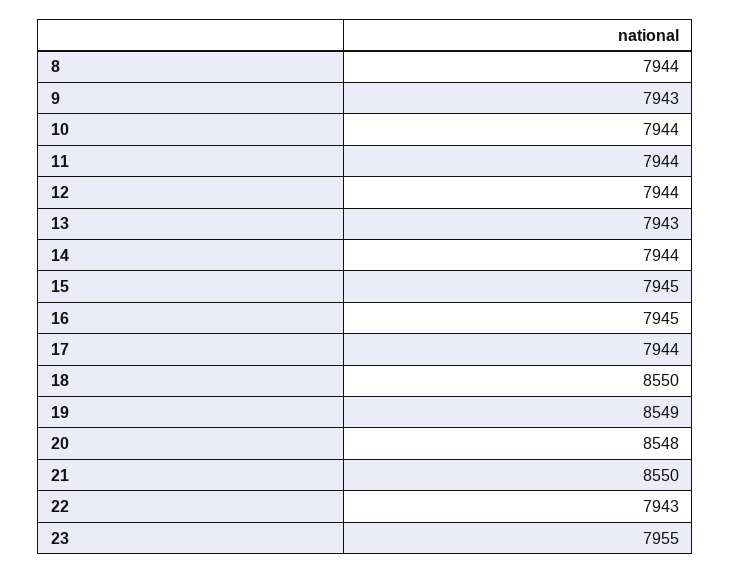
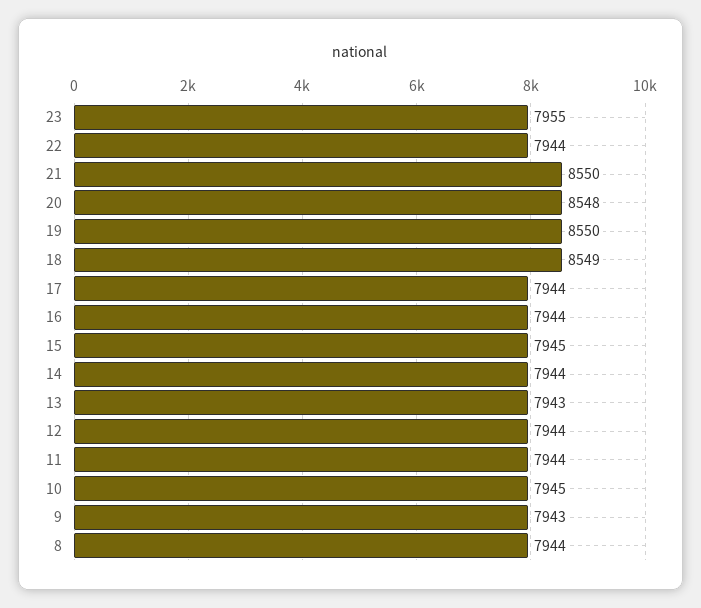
  {
    "8": 7944,
    "9": 7943,
-   "10": 7944,
+   "10": 7945,
    "11": 7944,
    "12": 7944,
    "13": 7943,
    "14": 7944,
    "15": 7945,
-   "16": 7945,
+   "16": 7944,
    "17": 7944,
-   "18": 8550,
+   "18": 8549,
-   "19": 8549,
+   "19": 8550,
    "20": 8548,
    "21": 8550,
-   "22": 7943,
+   "22": 7944,
    "23": 7955
  }

